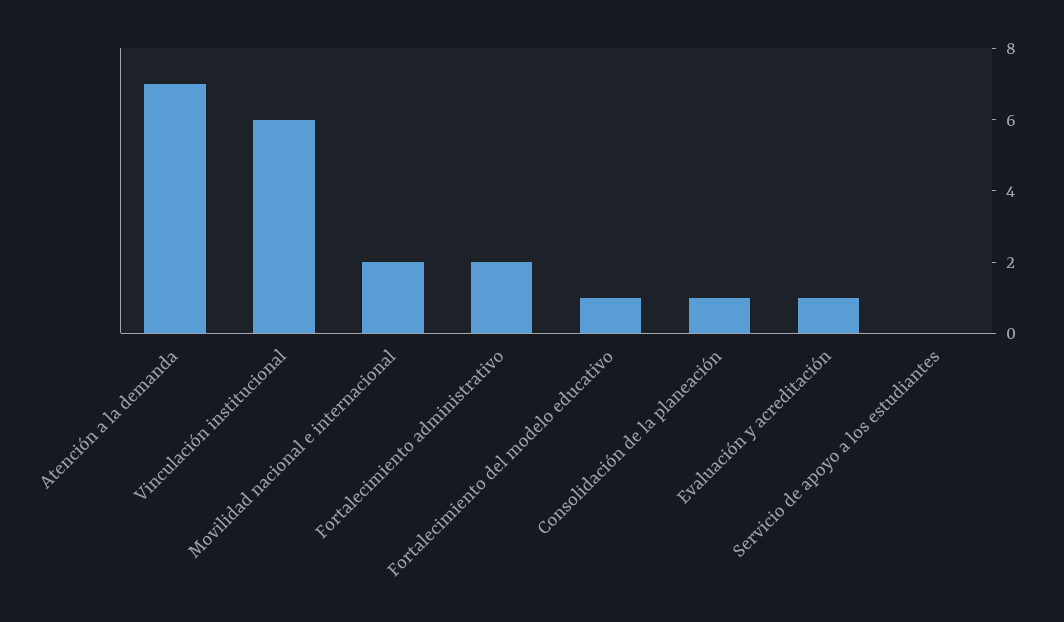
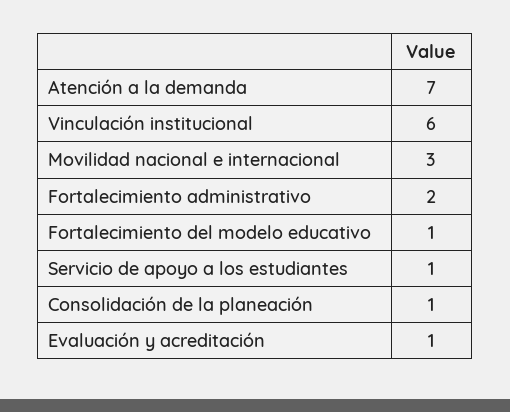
  {
    "Atención a la demanda": 7,
    "Vinculación institucional": 6,
-   "Movilidad nacional e internacional": 2,
+   "Movilidad nacional e internacional": 3,
    "Fortalecimiento administrativo": 2,
    "Fortalecimiento del modelo educativo": 1,
    "Consolidación de la planeación": 1,
    "Evaluación y acreditación": 1,
-   "Servicio de apoyo a los estudiantes": 0
+   "Servicio de apoyo a los estudiantes": 1
  }

